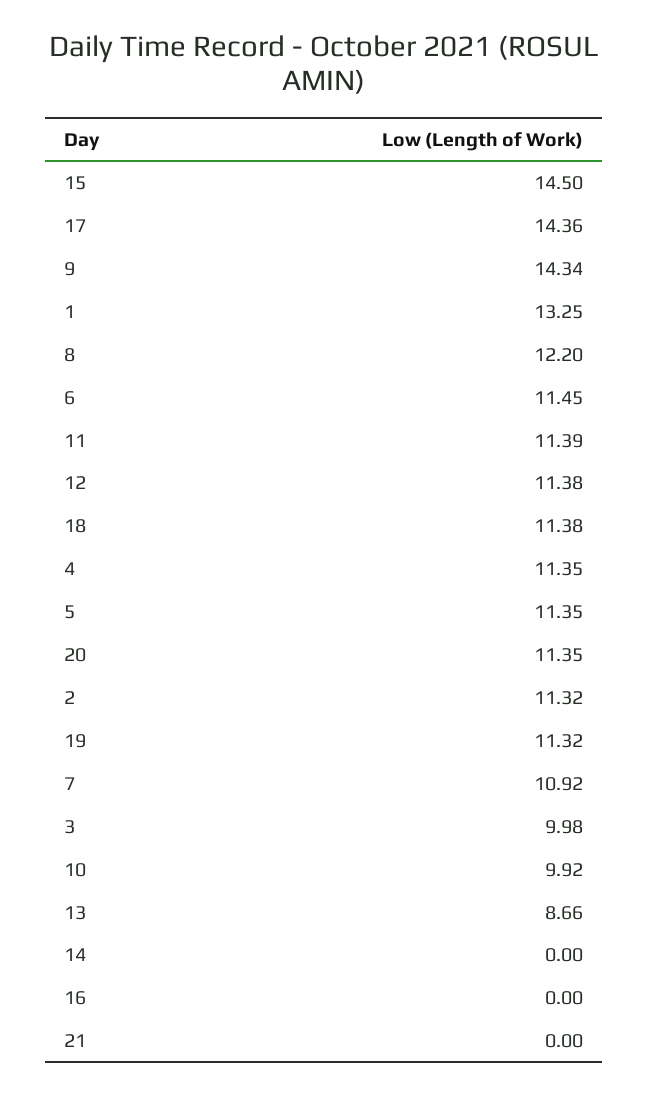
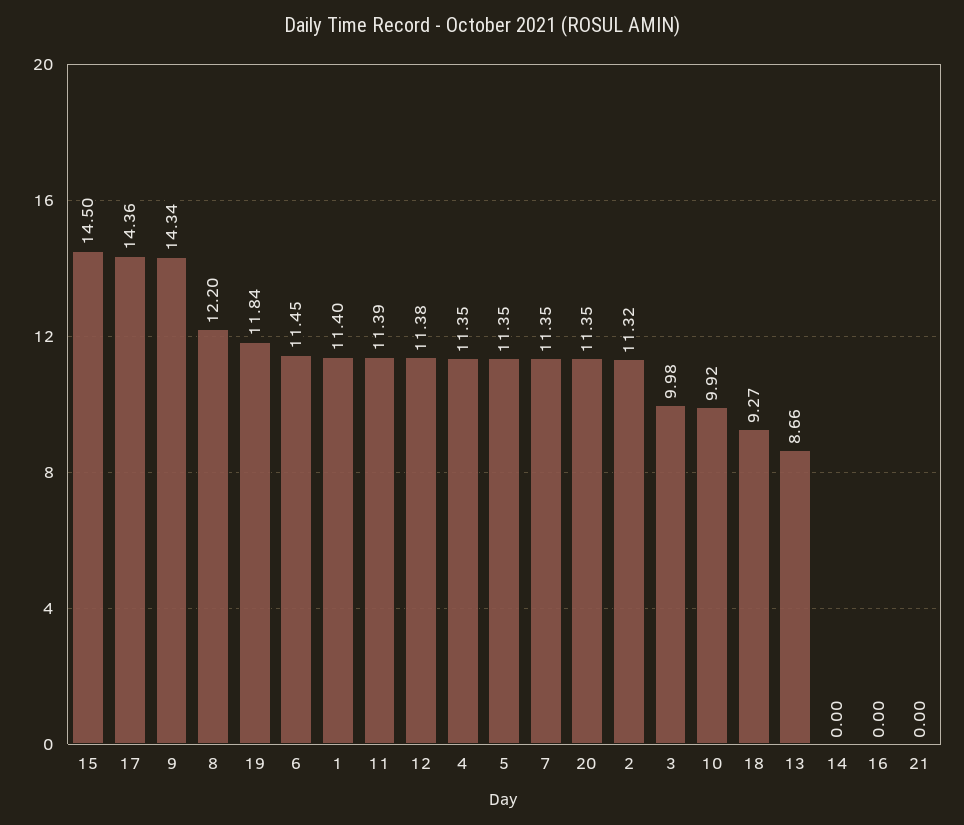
  {
    "15": 14.5,
    "17": 14.36,
    "9": 14.34,
-   "1": 13.25,
+   "1": 11.4,
    "8": 12.2,
    "6": 11.45,
    "11": 11.39,
    "12": 11.38,
-   "18": 11.38,
+   "18": 9.27,
    "4": 11.35,
    "5": 11.35,
    "20": 11.35,
    "2": 11.32,
-   "19": 11.32,
+   "19": 11.84,
-   "7": 10.92,
+   "7": 11.35,
    "3": 9.98,
    "10": 9.92,
    "13": 8.66,
    "14": 0,
    "16": 0,
    "21": 0
  }

